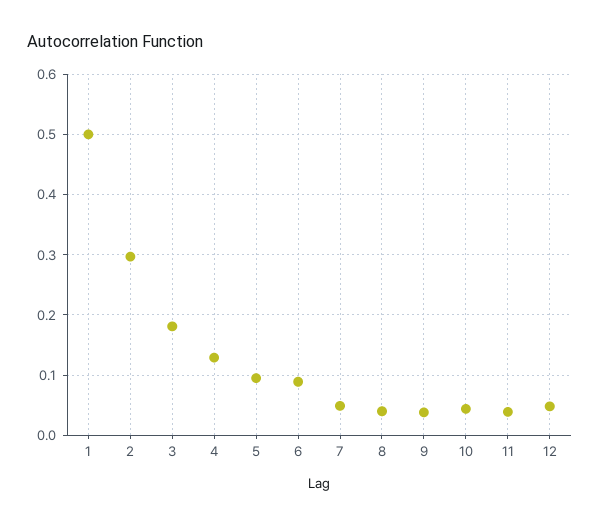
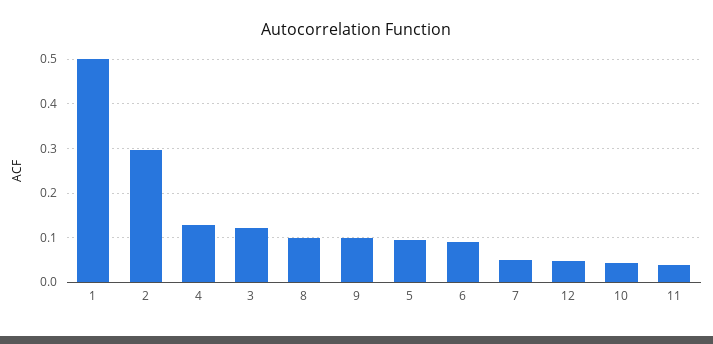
  {
    "1": 0.5,
    "2": 0.3,
-   "3": 0.18,
+   "3": 0.12,
    "4": 0.13,
    "5": 0.1,
    "6": 0.09,
    "7": 0.05,
-   "8": 0.04,
+   "8": 0.1,
-   "9": 0.04,
+   "9": 0.1,
    "10": 0.04,
    "11": 0.04,
    "12": 0.05
  }

